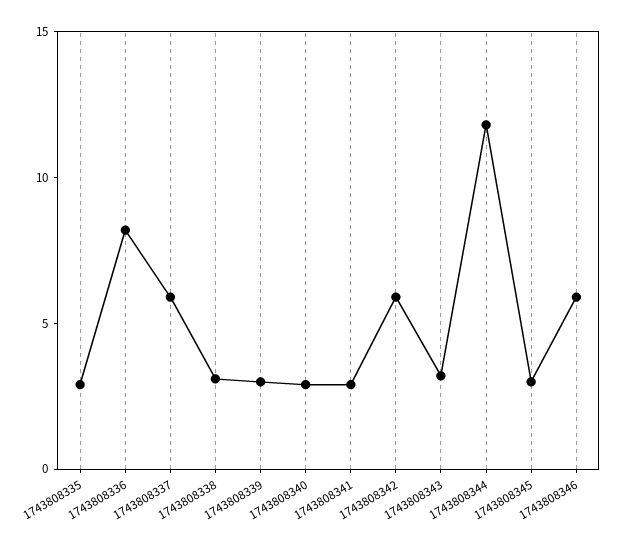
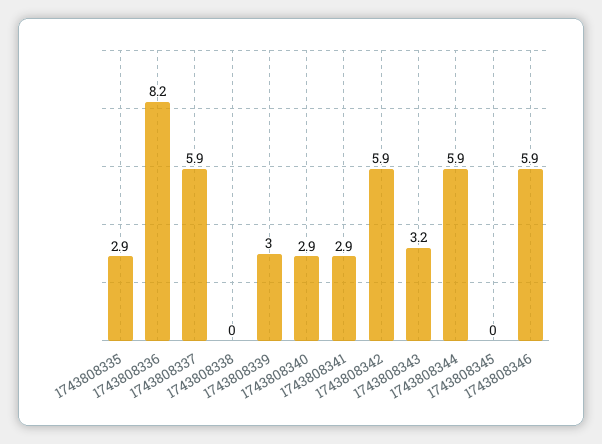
  {
    "1743808335": 2.9,
    "1743808336": 8.2,
    "1743808337": 5.9,
-   "1743808338": 3,
+   "1743808338": 0,
    "1743808339": 3,
    "1743808340": 2.9,
    "1743808341": 2.9,
    "1743808342": 5.9,
    "1743808343": 3.2,
-   "1743808344": 12,
+   "1743808344": 5.9,
-   "1743808345": 3,
+   "1743808345": 0,
    "1743808346": 5.9
  }

